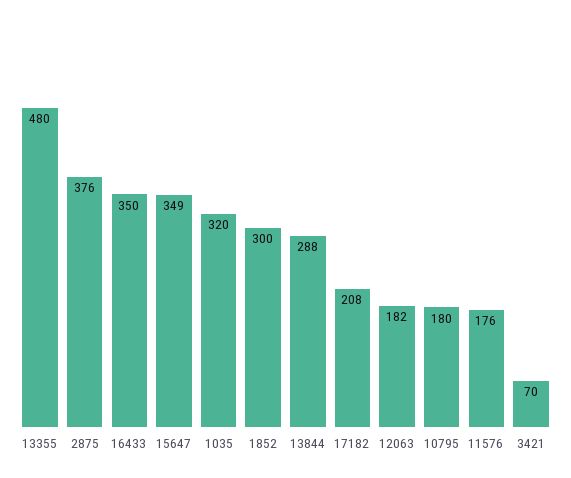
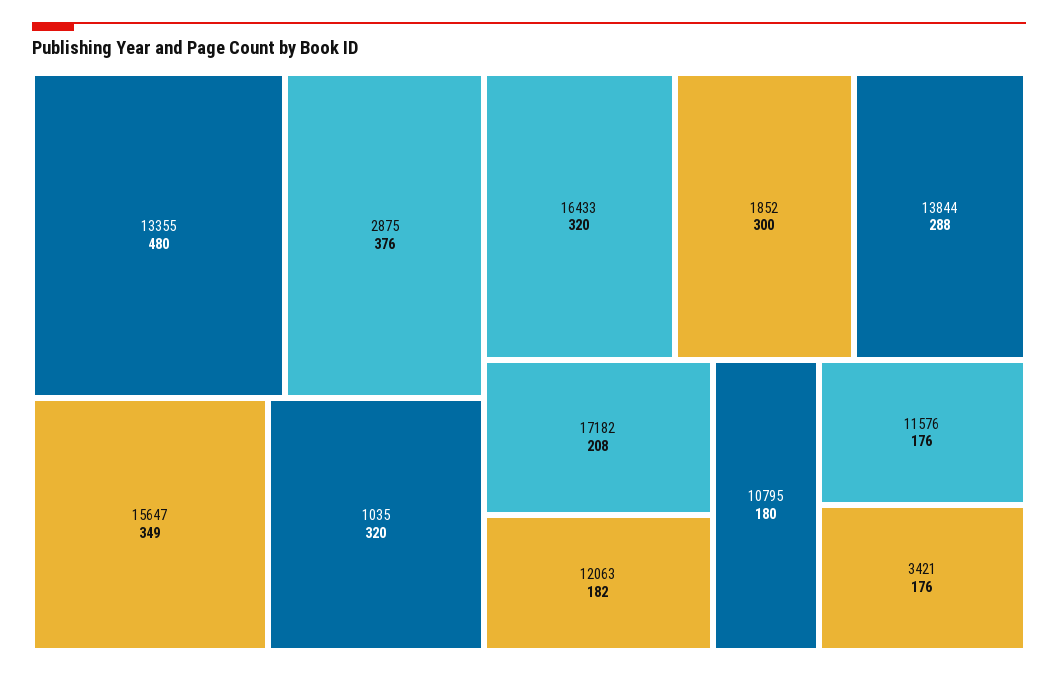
  {
    "13355": 480,
    "2875": 376,
-   "16433": 350,
+   "16433": 320,
    "15647": 349,
    "1035": 320,
    "1852": 300,
    "13844": 288,
    "17182": 208,
    "12063": 182,
    "10795": 180,
    "11576": 176,
-   "3421": 70
+   "3421": 176
  }

